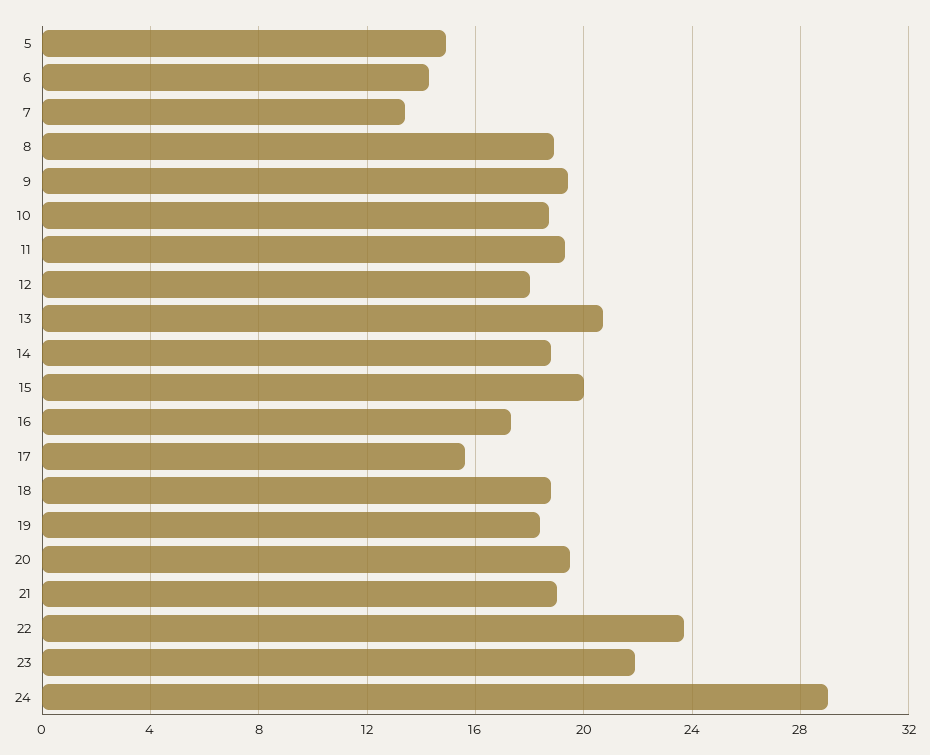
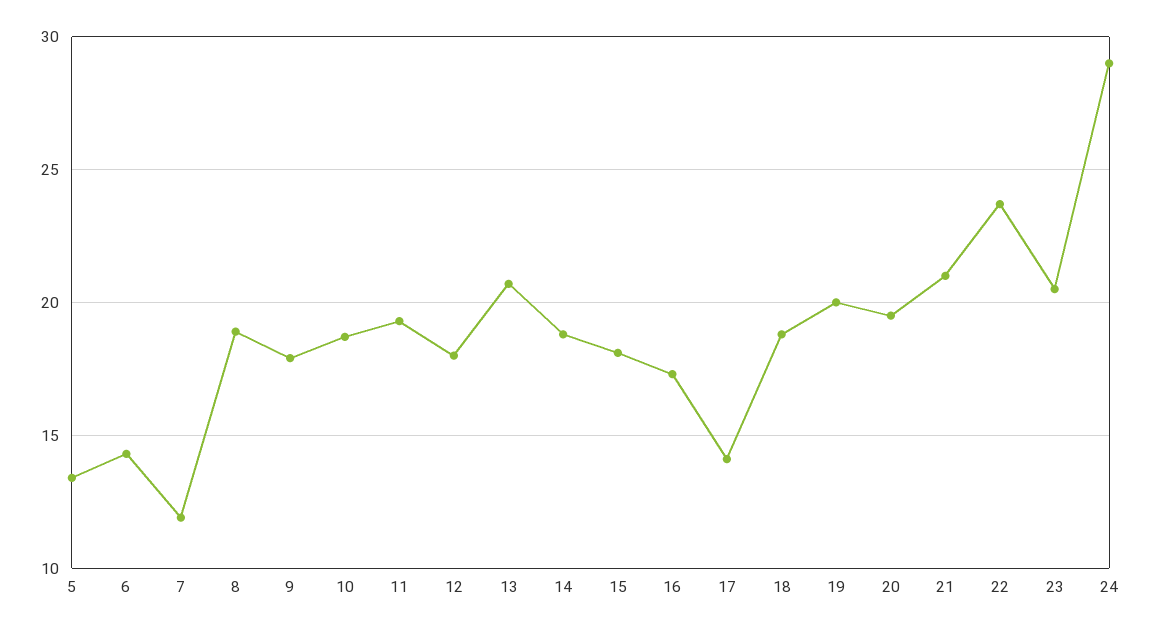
  {
-   "5": 15,
+   "5": 13.5,
    "6": 14.5,
-   "7": 13.5,
+   "7": 12,
    "8": 19,
-   "9": 19.5,
+   "9": 18,
    "10": 18.5,
    "11": 19.5,
    "12": 18,
    "13": 20.5,
    "14": 19,
-   "15": 20,
+   "15": 18,
    "16": 17.5,
-   "17": 15.5,
+   "17": 14,
    "18": 19,
-   "19": 18.5,
+   "19": 20,
    "20": 19.5,
-   "21": 19,
+   "21": 21,
    "22": 23.5,
-   "23": 22,
+   "23": 20.5,
    "24": 29
  }

